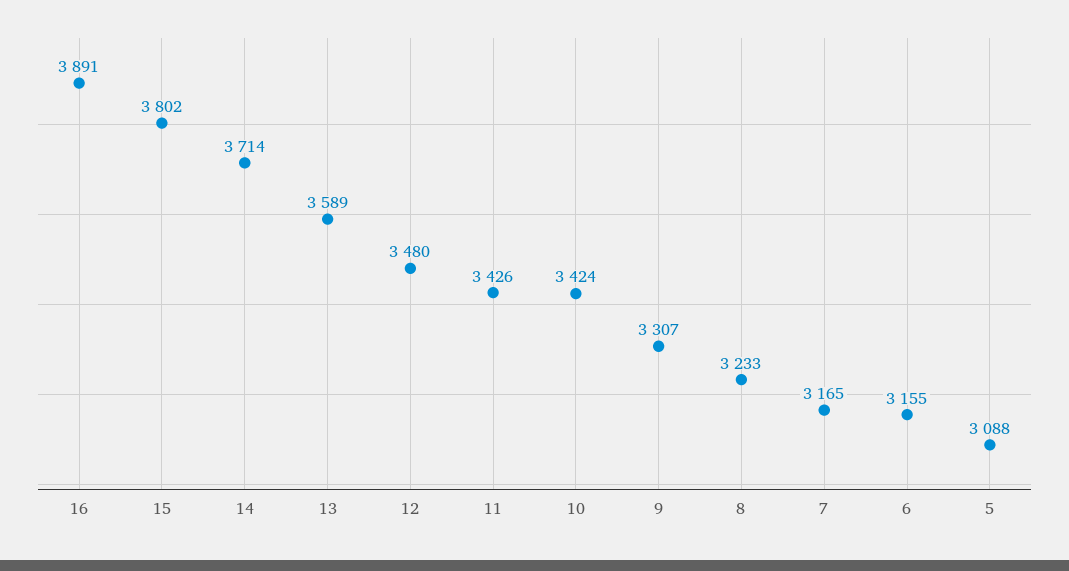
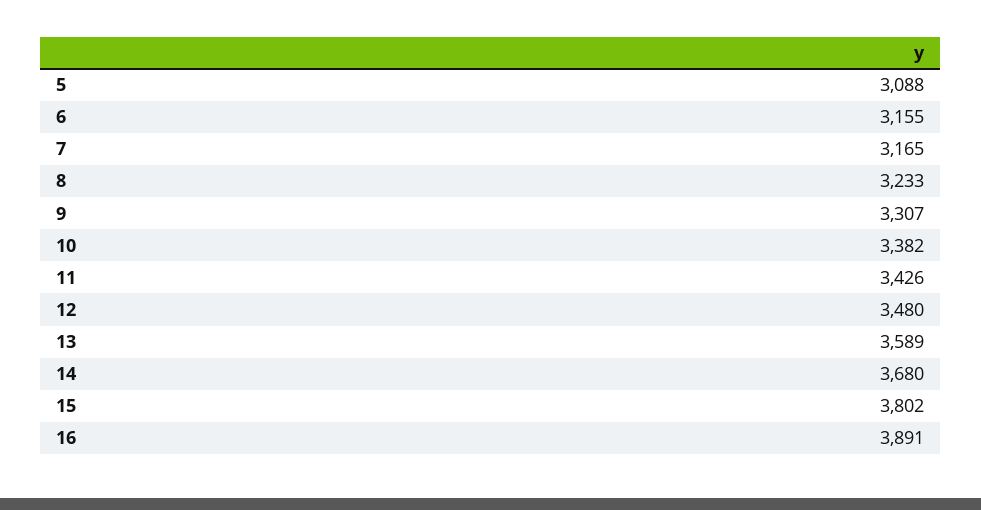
  {
    "16": 3891,
    "15": 3802,
-   "14": 3714,
+   "14": 3680,
    "13": 3589,
    "12": 3480,
    "11": 3426,
-   "10": 3424,
+   "10": 3382,
    "9": 3307,
    "8": 3233,
    "7": 3165,
    "6": 3155,
    "5": 3088
  }

